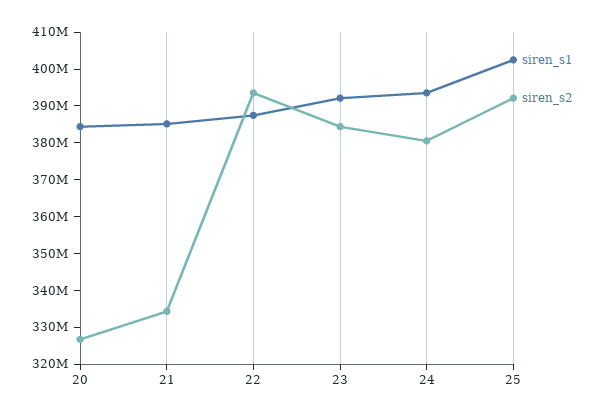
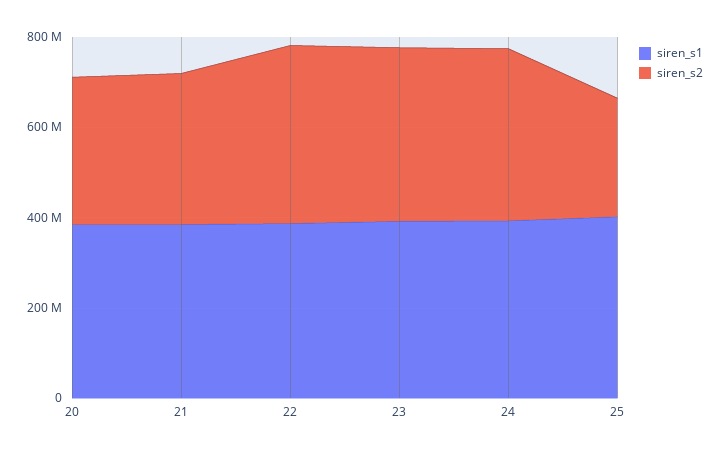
  {
    "siren_s1": {
      "20": 385000000,
      "21": 385000000,
      "22": 387500000,
      "23": 392500000,
      "24": 392500000,
      "25": 402500000
    },
    "siren_s2": {
      "20": 327500000,
      "21": 335000000,
      "22": 392500000,
      "23": 385000000,
      "24": 380000000,
-     "25": 392500000
+     "25": 250000000
    }
  }

